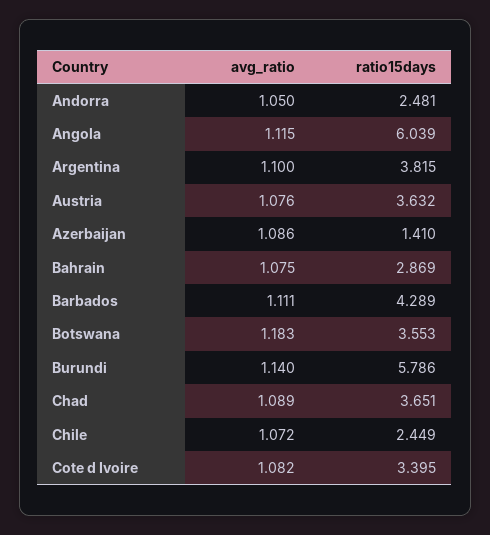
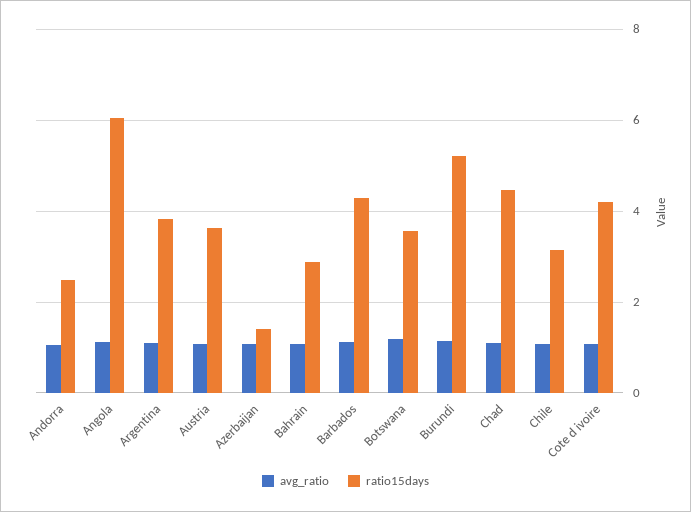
  {
    "avg_ratio": {
      "Andorra": 1.05,
      "Angola": 1.115,
      "Argentina": 1.1,
      "Austria": 1.076,
      "Azerbaijan": 1.086,
      "Bahrain": 1.075,
      "Barbados": 1.111,
      "Botswana": 1.183,
      "Burundi": 1.14,
      "Chad": 1.089,
      "Chile": 1.072,
      "Cote d Ivoire": 1.082
    },
    "ratio15days": {
      "Andorra": 2.481,
      "Angola": 6.039,
      "Argentina": 3.815,
      "Austria": 3.632,
      "Azerbaijan": 1.41,
      "Bahrain": 2.869,
      "Barbados": 4.289,
      "Botswana": 3.553,
-     "Burundi": 5.786,
+     "Burundi": 5.2,
-     "Chad": 3.651,
+     "Chad": 4.4,
-     "Chile": 2.449,
+     "Chile": 3.2,
-     "Cote d Ivoire": 3.395
+     "Cote d Ivoire": 4.2
    }
  }

